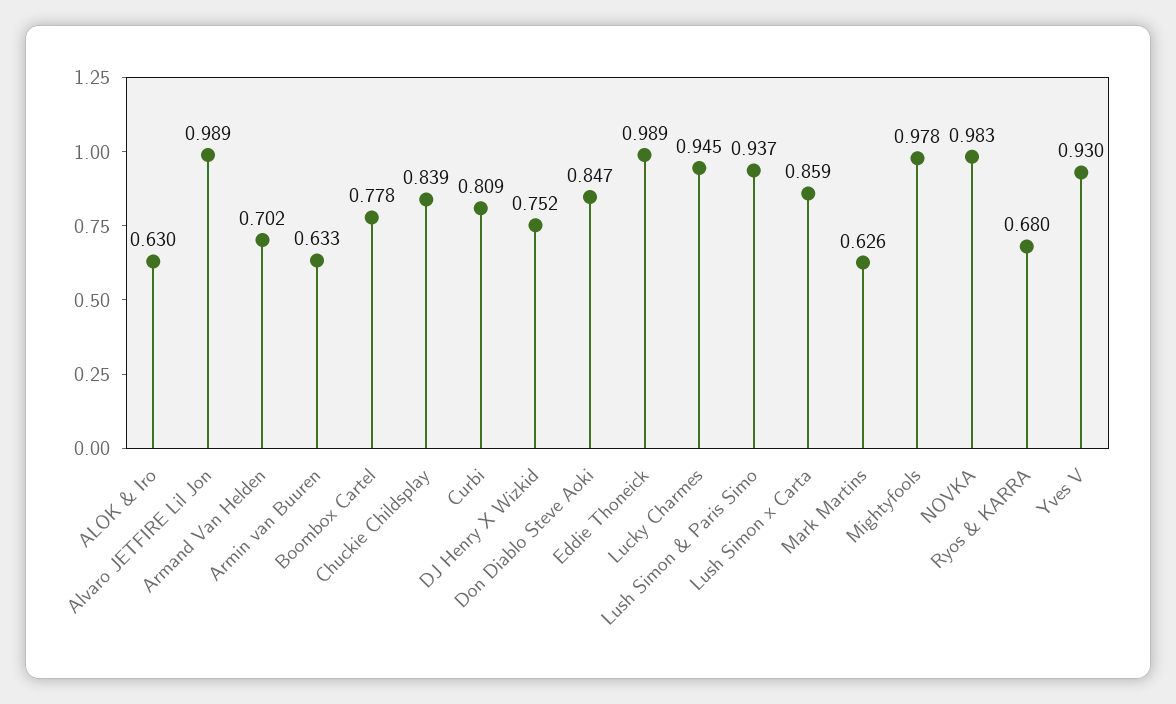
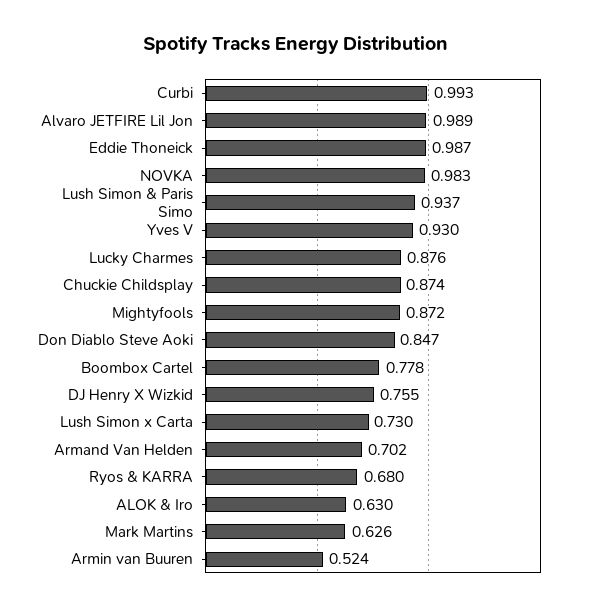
  {
    "ALOK & Iro": 0.63,
    "Alvaro JETFIRE Lil Jon": 0.989,
    "Armand Van Helden": 0.702,
-   "Armin van Buuren": 0.633,
+   "Armin van Buuren": 0.524,
    "Boombox Cartel": 0.778,
-   "Chuckie Childsplay": 0.839,
+   "Chuckie Childsplay": 0.874,
-   "Curbi": 0.809,
+   "Curbi": 0.993,
-   "DJ Henry X Wizkid": 0.752,
+   "DJ Henry X Wizkid": 0.755,
    "Don Diablo Steve Aoki": 0.847,
-   "Eddie Thoneick": 0.989,
+   "Eddie Thoneick": 0.987,
-   "Lucky Charmes": 0.945,
+   "Lucky Charmes": 0.876,
    "Lush Simon & Paris Simo": 0.937,
-   "Lush Simon x Carta": 0.859,
+   "Lush Simon x Carta": 0.73,
    "Mark Martins": 0.626,
-   "Mightyfools": 0.978,
+   "Mightyfools": 0.872,
    "NOVKA": 0.983,
    "Ryos & KARRA": 0.68,
    "Yves V": 0.93
  }

